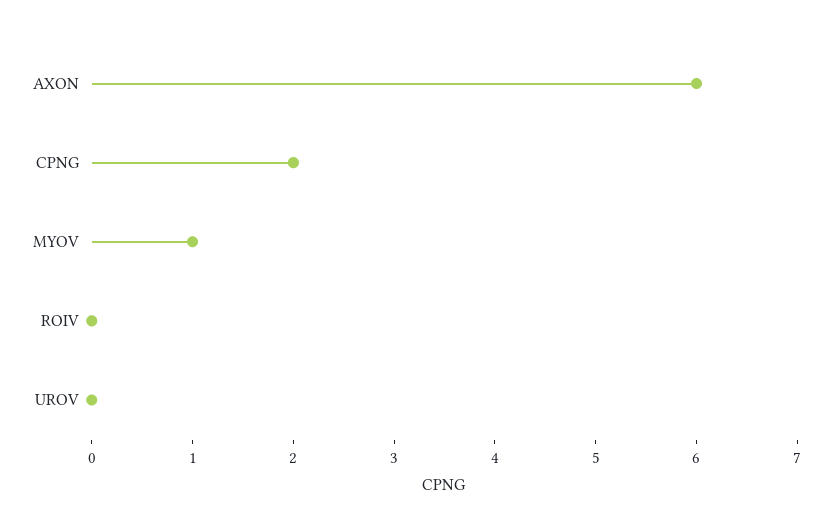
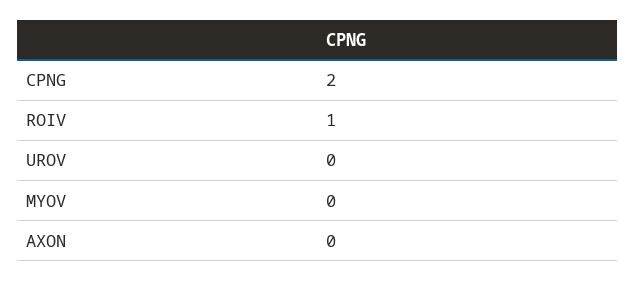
  {
-   "AXON": 6,
+   "AXON": 0,
    "CPNG": 2,
-   "MYOV": 1,
+   "MYOV": 0,
-   "ROIV": 0,
+   "ROIV": 1,
    "UROV": 0
  }

